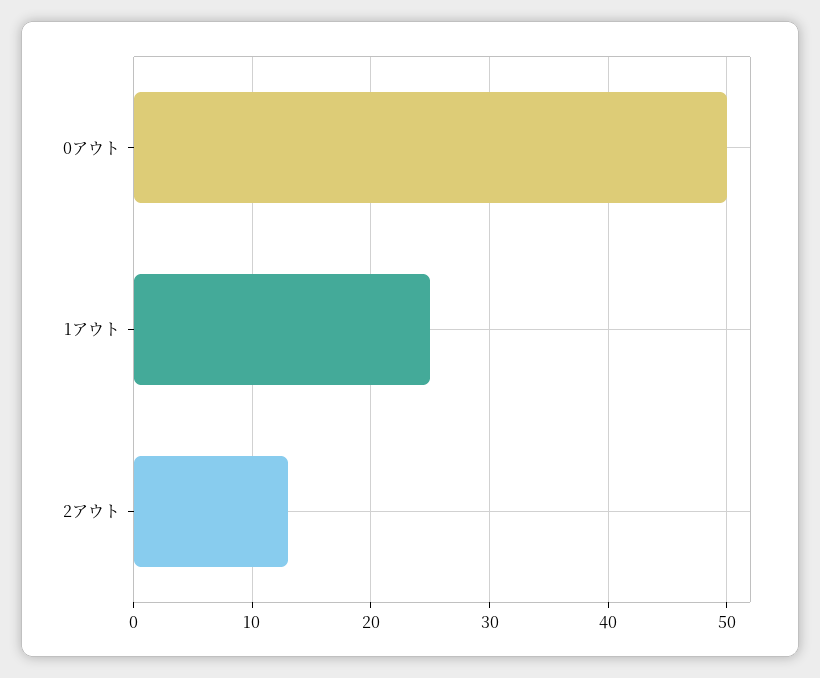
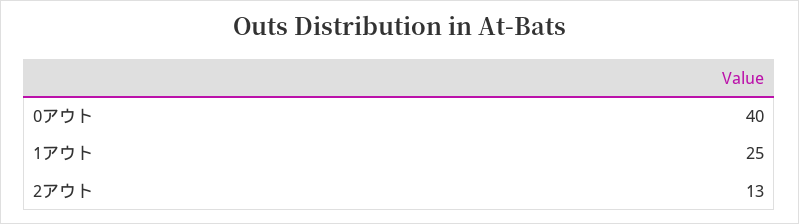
  {
-   "0アウト": 50,
+   "0アウト": 40,
    "1アウト": 25,
    "2アウト": 13
  }

